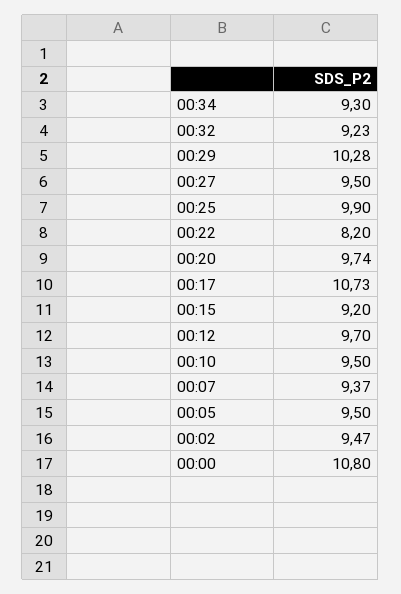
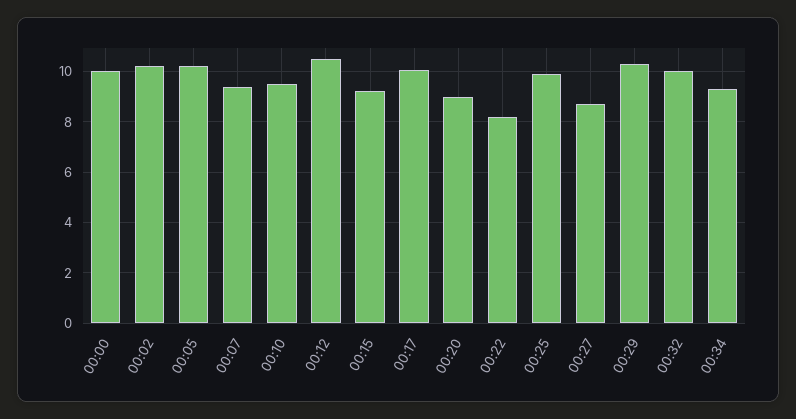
  {
    "00:34": 9.3,
-   "00:32": 9.23,
+   "00:32": 10,
    "00:29": 10.28,
-   "00:27": 9.5,
+   "00:27": 8.75,
    "00:25": 9.9,
    "00:22": 8.2,
-   "00:20": 9.74,
+   "00:20": 9,
-   "00:17": 10.73,
+   "00:17": 10,
    "00:15": 9.2,
-   "00:12": 9.7,
+   "00:12": 10.5,
    "00:10": 9.5,
    "00:07": 9.37,
-   "00:05": 9.5,
+   "00:05": 10.25,
-   "00:02": 9.47,
+   "00:02": 10.25,
-   "00:00": 10.8
+   "00:00": 10
  }

